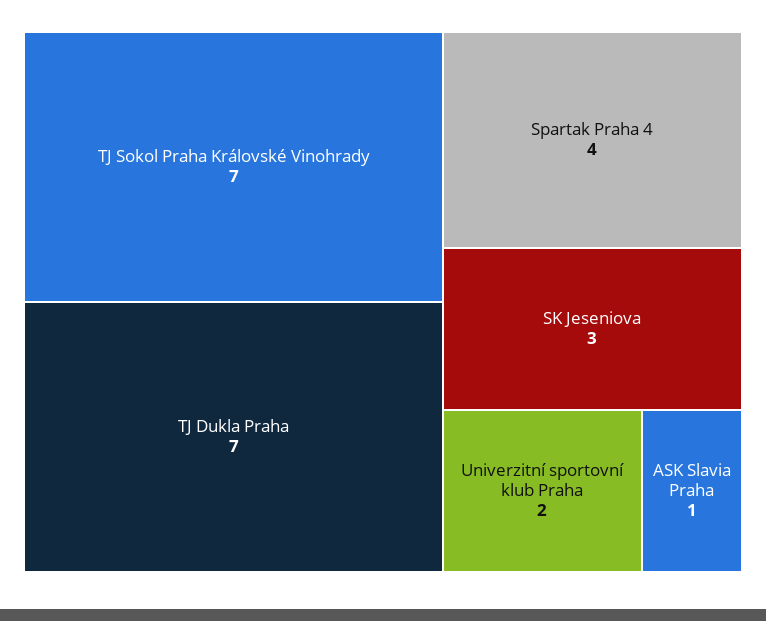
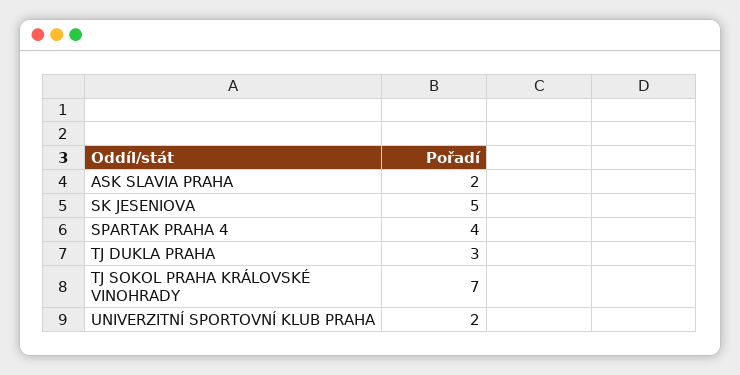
  {
    "TJ Sokol Praha Královské Vinohrady": 7,
-   "TJ Dukla Praha": 7,
+   "TJ Dukla Praha": 3,
    "Spartak Praha 4": 4,
-   "SK Jeseniova": 3,
+   "SK Jeseniova": 5,
    "Univerzitní sportovní klub Praha": 2,
-   "ASK Slavia Praha": 1
+   "ASK Slavia Praha": 2
  }

